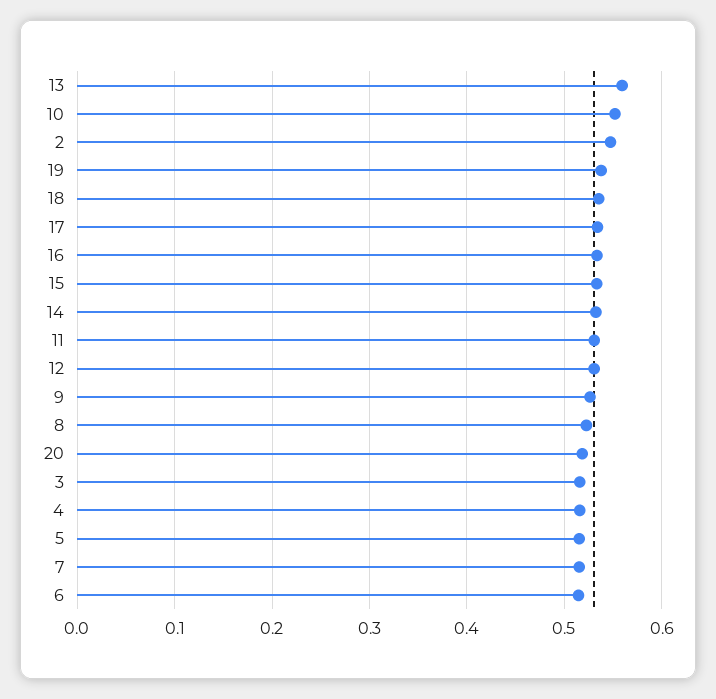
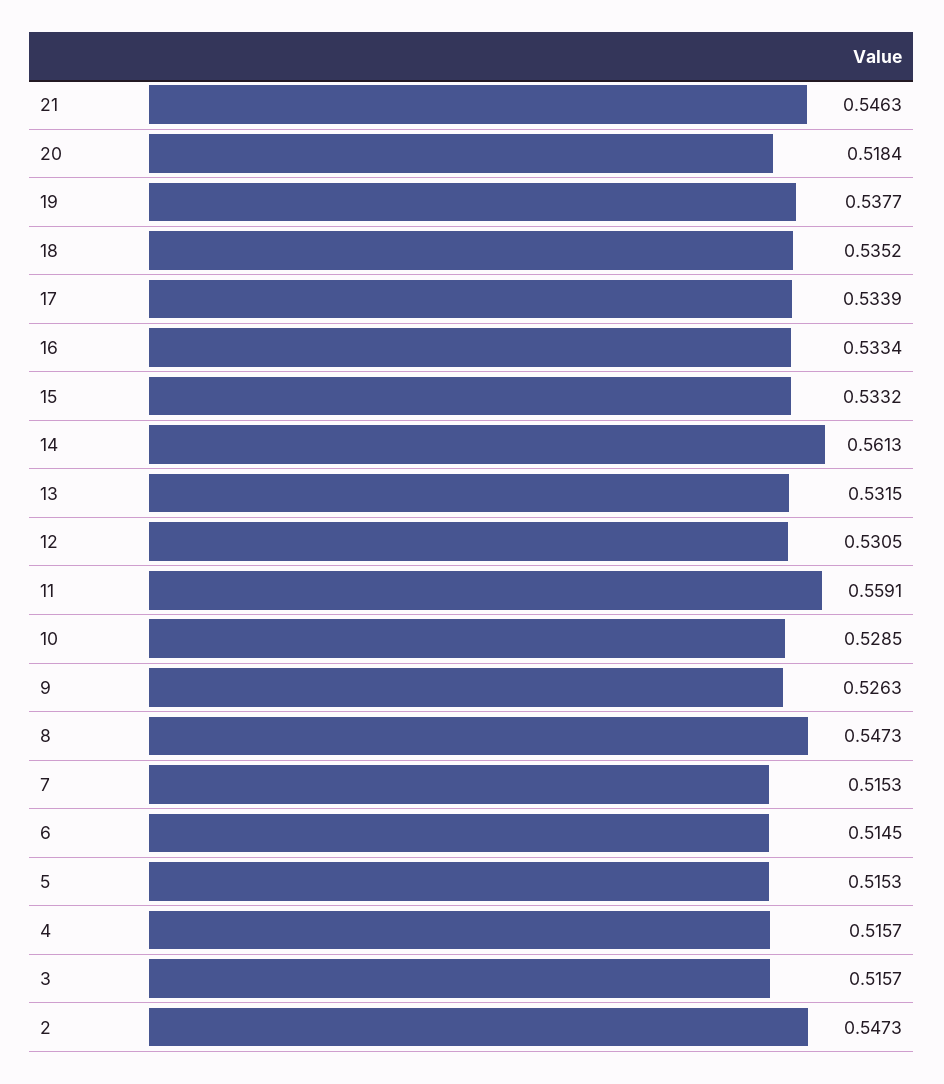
  {
-   "13": 0.56,
+   "13": 0.5315,
-   "10": 0.55,
+   "10": 0.5285,
    "2": 0.5473,
    "19": 0.5377,
    "18": 0.5352,
    "17": 0.5339,
    "16": 0.5334,
    "15": 0.5332,
-   "14": 0.53,
+   "14": 0.5613,
-   "11": 0.53,
+   "11": 0.5591,
    "12": 0.5305,
    "9": 0.5263,
-   "8": 0.52,
+   "8": 0.5473,
    "20": 0.5184,
    "3": 0.5157,
    "4": 0.5157,
    "5": 0.5153,
    "7": 0.5153,
-   "6": 0.5145
+   "6": 0.5145,
+   "21": 0.5463
  }

